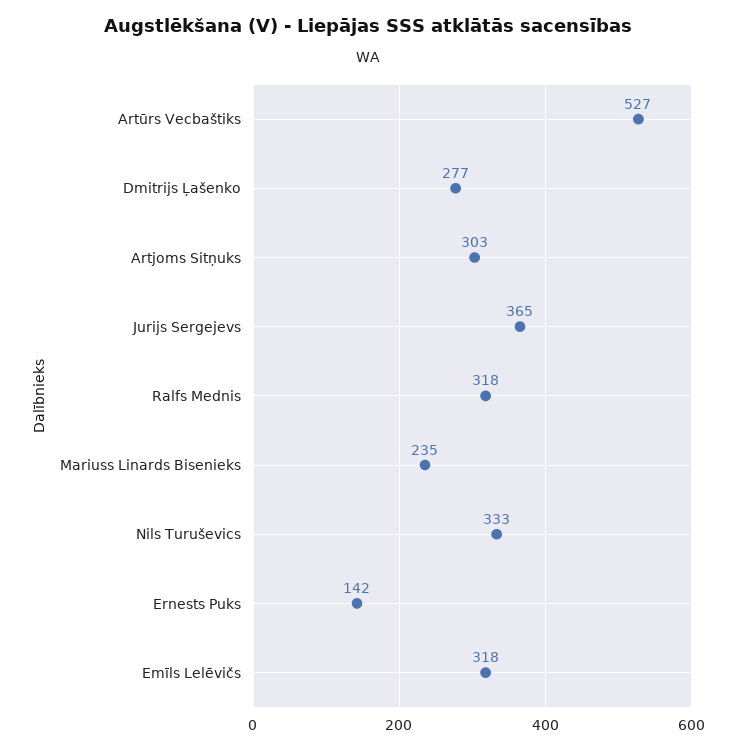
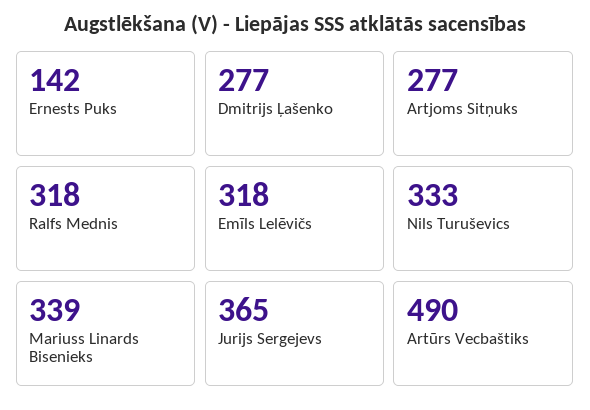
  {
-   "Artūrs Vecbaštiks": 527,
+   "Artūrs Vecbaštiks": 490,
    "Dmitrijs Ļašenko": 277,
-   "Artjoms Sitņuks": 303,
+   "Artjoms Sitņuks": 277,
    "Jurijs Sergejevs": 365,
    "Ralfs Mednis": 318,
-   "Mariuss Linards Bisenieks": 235,
+   "Mariuss Linards Bisenieks": 339,
    "Nils Turuševics": 333,
    "Ernests Puks": 142,
    "Emīls Lelēvičs": 318
  }

